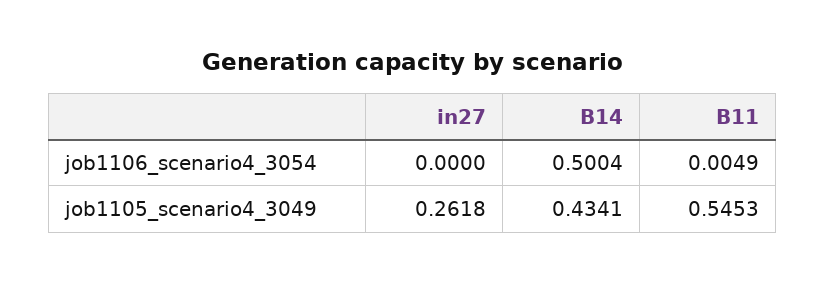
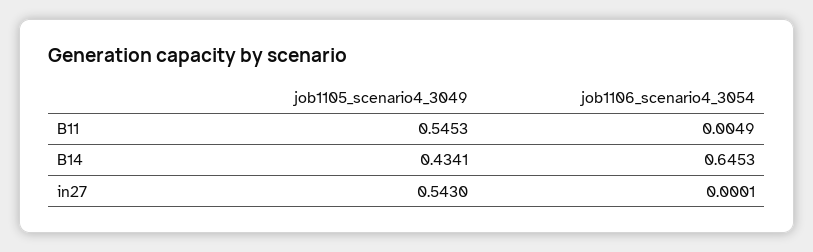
  {
    "in27": {
-     "job1106_scenario4_3054": 0,
+     "job1106_scenario4_3054": 0.0001,
-     "job1105_scenario4_3049": 0.2618
+     "job1105_scenario4_3049": 0.543
    },
    "B14": {
-     "job1106_scenario4_3054": 0.5004,
+     "job1106_scenario4_3054": 0.6453,
      "job1105_scenario4_3049": 0.4341
    },
    "B11": {
      "job1106_scenario4_3054": 0.0049,
      "job1105_scenario4_3049": 0.5453
    }
  }

